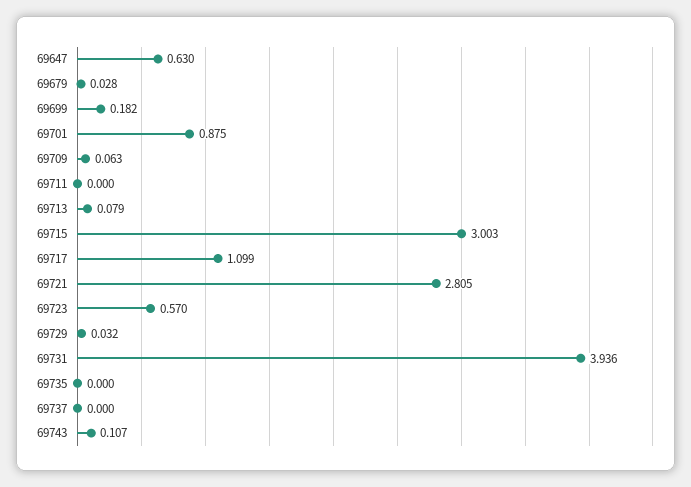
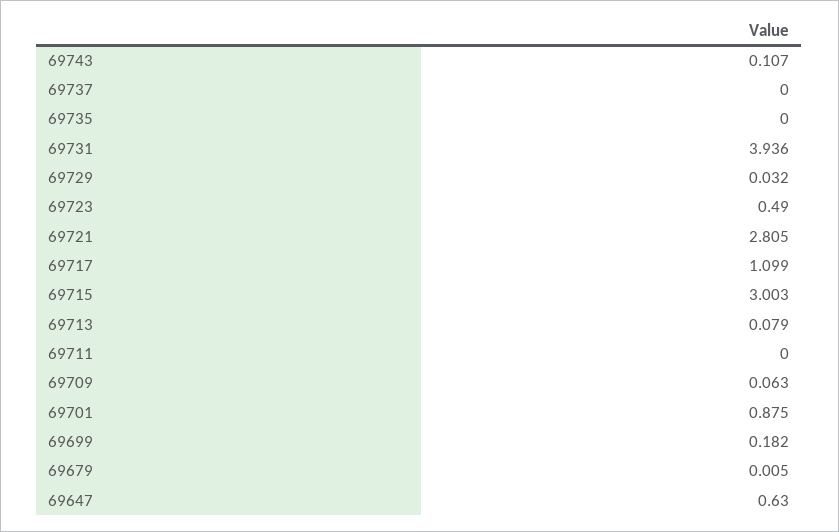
  {
    "69647": 0.63,
-   "69679": 0.028,
+   "69679": 0.005,
    "69699": 0.182,
    "69701": 0.875,
    "69709": 0.063,
    "69711": 0,
    "69713": 0.079,
    "69715": 3.003,
    "69717": 1.099,
    "69721": 2.805,
-   "69723": 0.57,
+   "69723": 0.49,
    "69729": 0.032,
    "69731": 3.936,
    "69735": 0,
    "69737": 0,
    "69743": 0.107
  }

